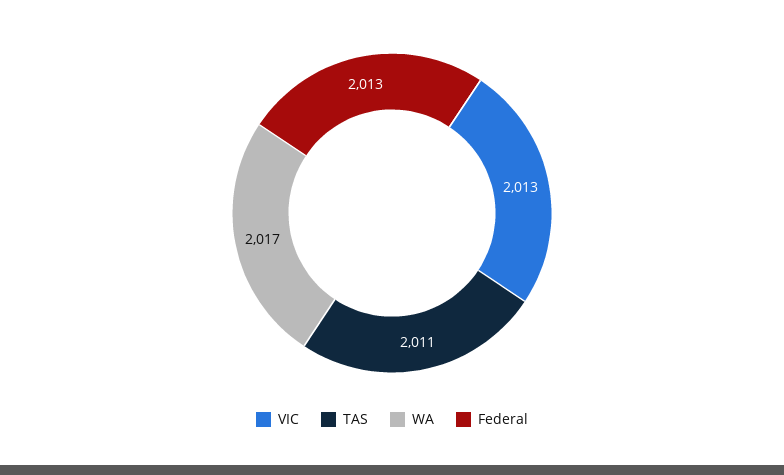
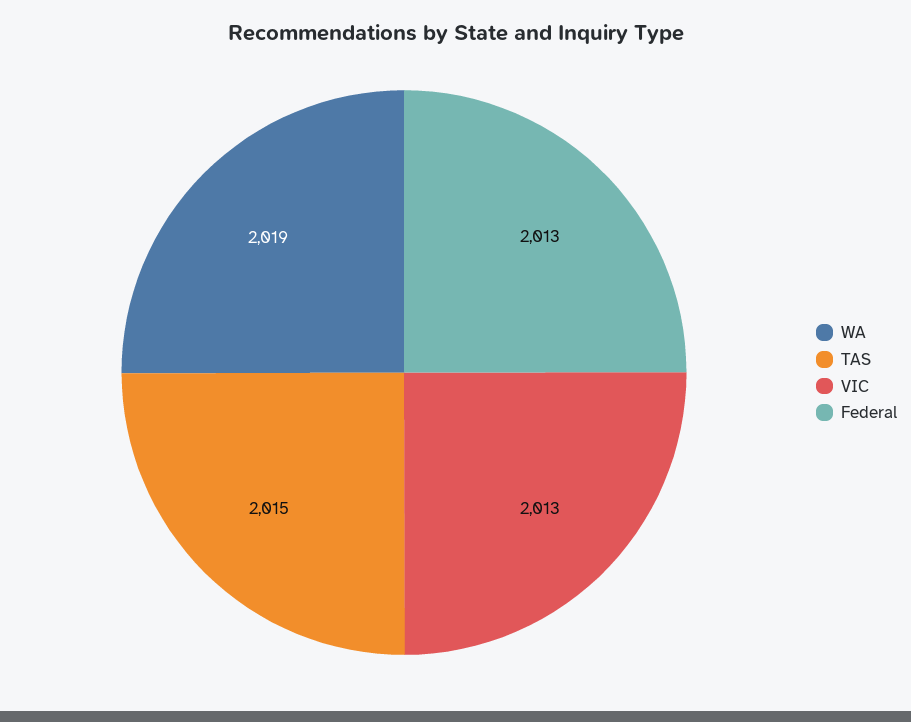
  {
    "VIC": 2013,
-   "TAS": 2011,
+   "TAS": 2015,
-   "WA": 2017,
+   "WA": 2019,
    "Federal": 2013
  }

